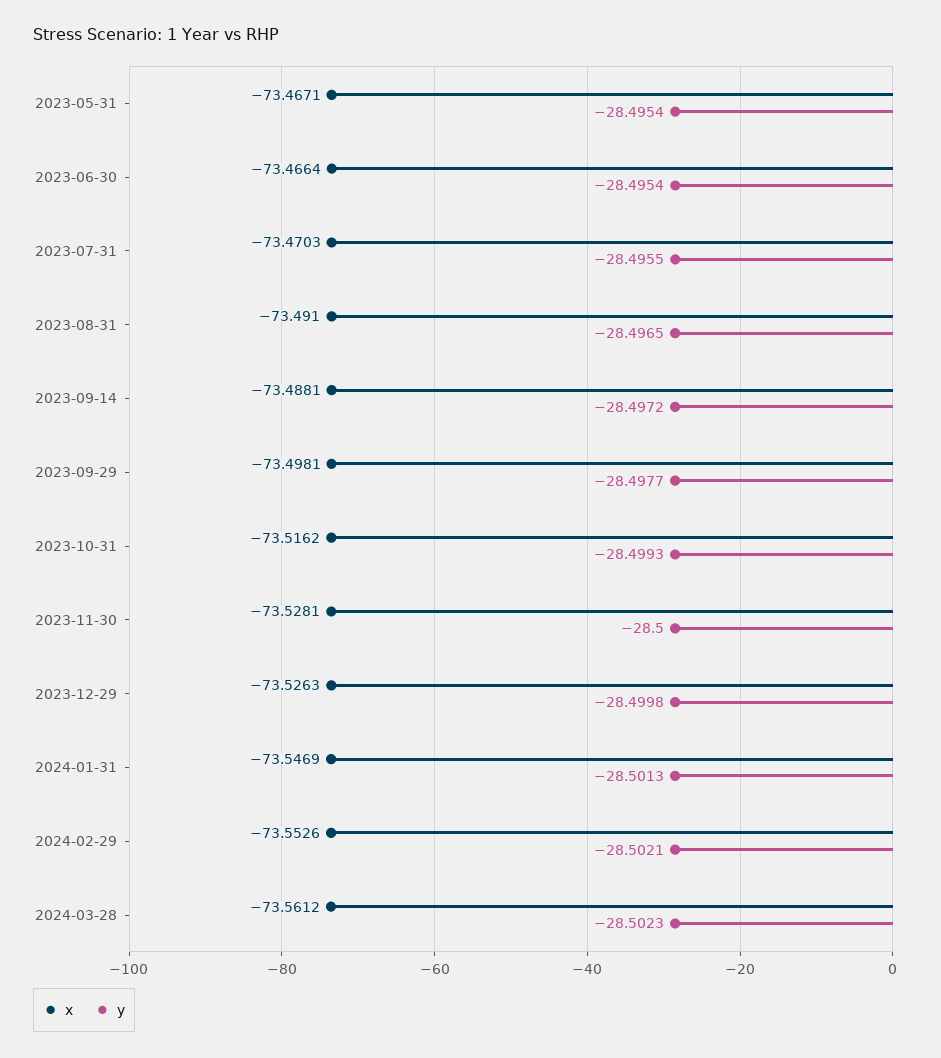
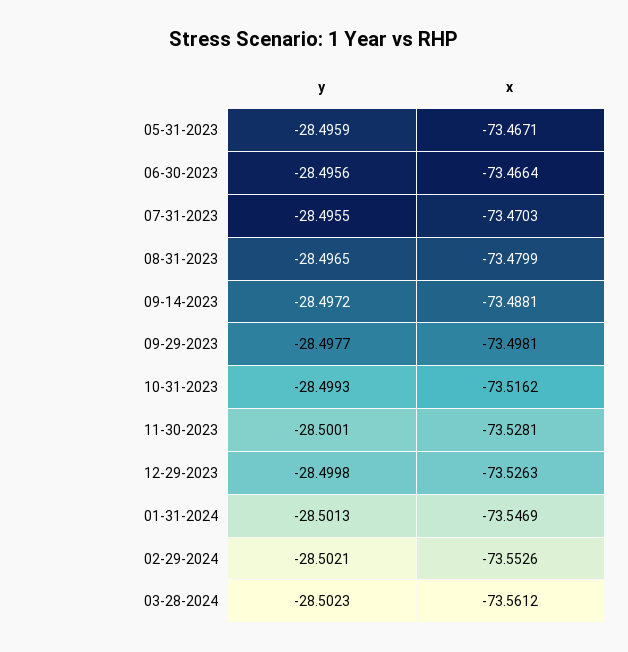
  {
    "x": {
      "2023-05-31": -73.4671,
      "2023-06-30": -73.4664,
      "2023-07-31": -73.4703,
-     "2023-08-31": -73.491,
+     "2023-08-31": -73.4799,
      "2023-09-14": -73.4881,
      "2023-09-29": -73.4981,
      "2023-10-31": -73.5162,
      "2023-11-30": -73.5281,
      "2023-12-29": -73.5263,
      "2024-01-31": -73.5469,
      "2024-02-29": -73.5526,
      "2024-03-28": -73.5612
    },
    "y": {
-     "2023-05-31": -28.4954,
+     "2023-05-31": -28.4959,
-     "2023-06-30": -28.4954,
+     "2023-06-30": -28.4956,
      "2023-07-31": -28.4955,
      "2023-08-31": -28.4965,
      "2023-09-14": -28.4972,
      "2023-09-29": -28.4977,
      "2023-10-31": -28.4993,
-     "2023-11-30": -28.5,
+     "2023-11-30": -28.5001,
      "2023-12-29": -28.4998,
      "2024-01-31": -28.5013,
      "2024-02-29": -28.5021,
      "2024-03-28": -28.5023
    }
  }

